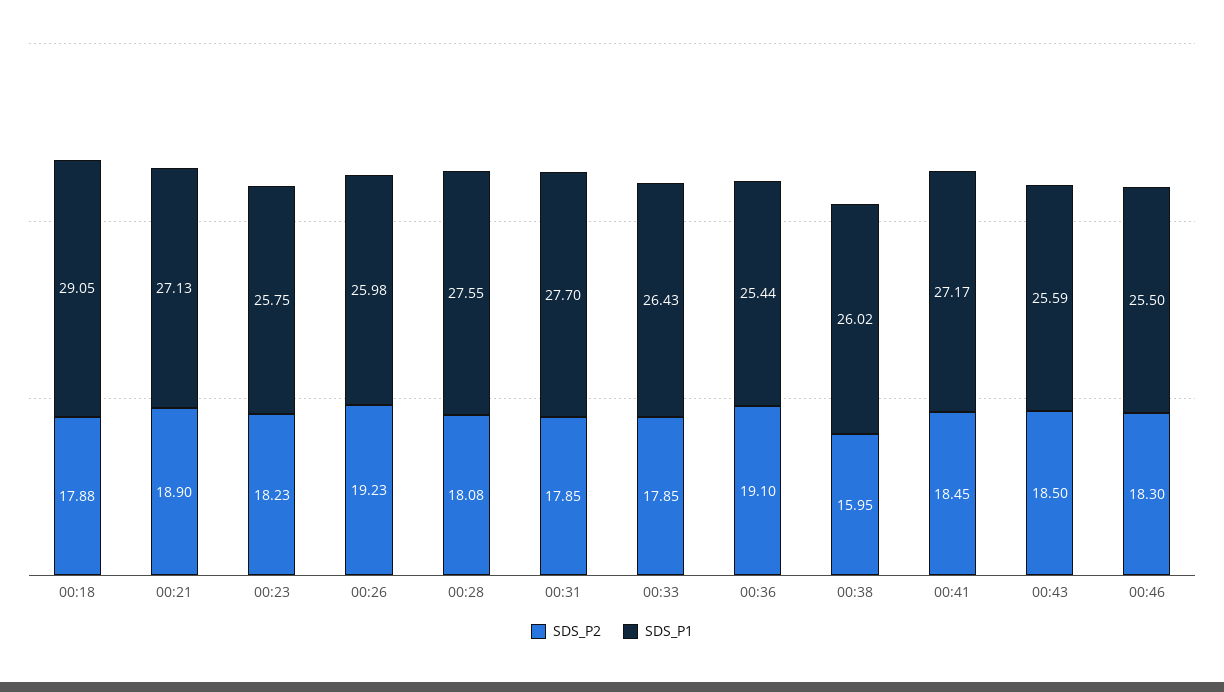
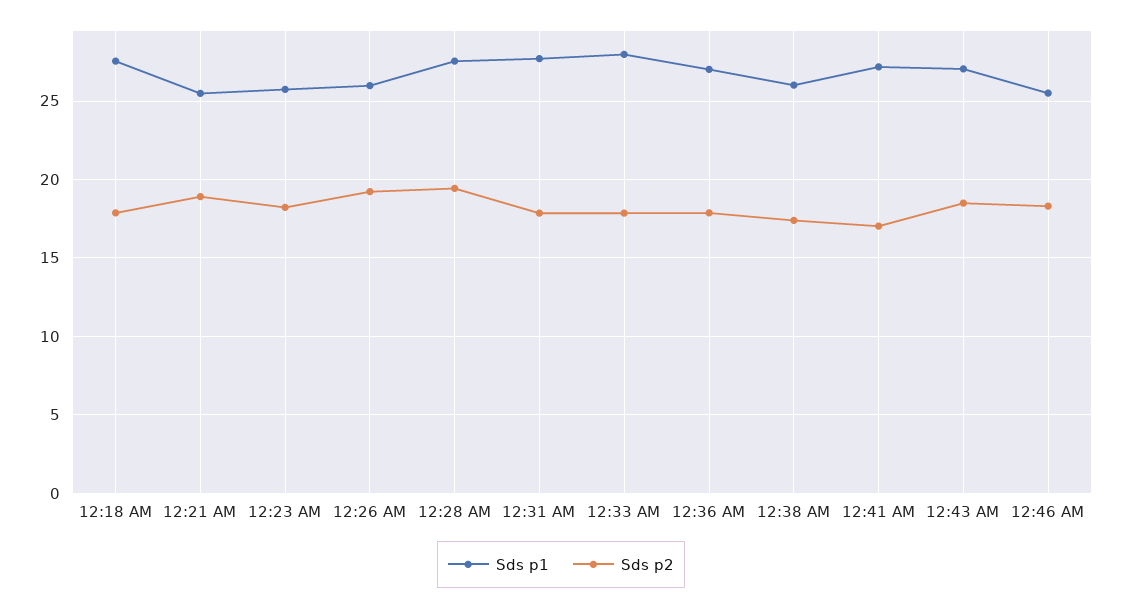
  {
    "SDS_P2": {
      "00:18": 17.88,
      "00:21": 18.9,
      "00:23": 18.23,
      "00:26": 19.23,
-     "00:28": 18.08,
+     "00:28": 19.5,
      "00:31": 17.85,
      "00:33": 17.85,
-     "00:36": 19.1,
+     "00:36": 18,
-     "00:38": 15.95,
+     "00:38": 17.5,
-     "00:41": 18.45,
+     "00:41": 17,
      "00:43": 18.5,
      "00:46": 18.3
    },
    "SDS_P1": {
-     "00:18": 29.05,
+     "00:18": 27.5,
-     "00:21": 27.13,
+     "00:21": 25.5,
      "00:23": 25.75,
      "00:26": 25.98,
      "00:28": 27.55,
      "00:31": 27.7,
-     "00:33": 26.43,
+     "00:33": 28,
-     "00:36": 25.44,
+     "00:36": 27,
      "00:38": 26.02,
      "00:41": 27.17,
-     "00:43": 25.59,
+     "00:43": 27,
      "00:46": 25.5
    }
  }

